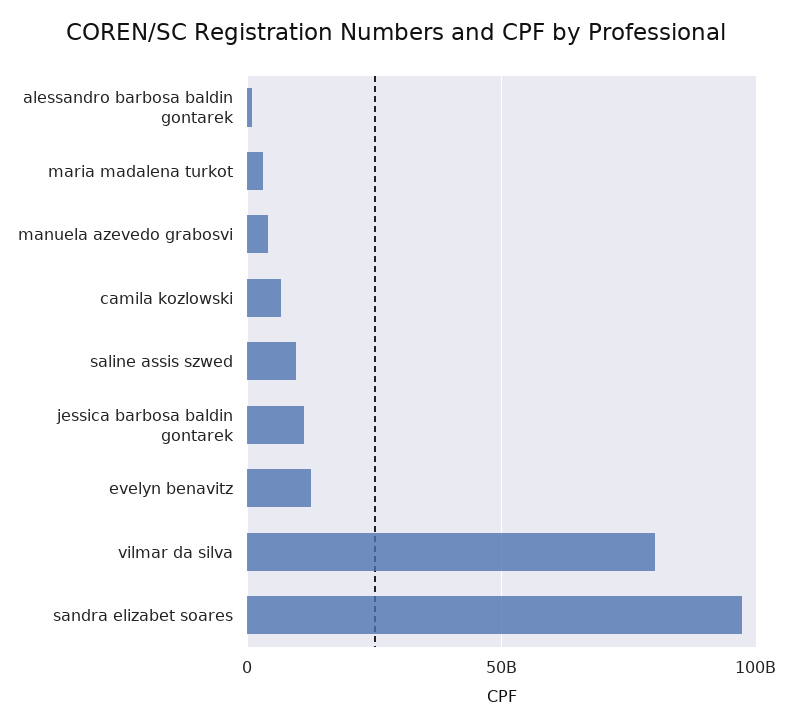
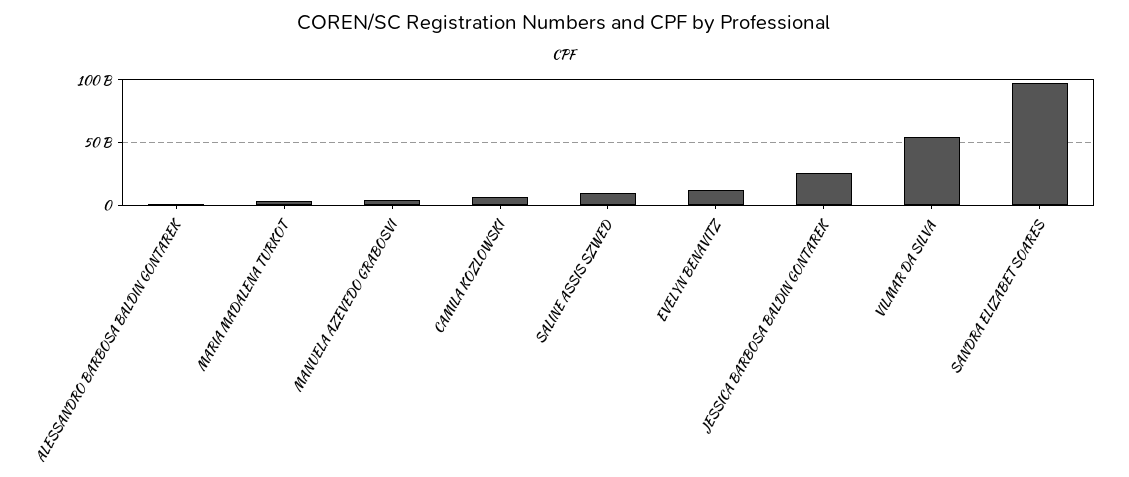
  {
    "alessandro barbosa baldin gontarek": 0,
    "maria madalena turkot": 5000000000,
    "manuela azevedo grabosvi": 5000000000,
    "camila kozlowski": 5000000000,
    "saline assis szwed": 10000000000,
-   "jessica barbosa baldin gontarek": 10000000000,
+   "jessica barbosa baldin gontarek": 25000000000,
    "evelyn benavitz": 10000000000,
-   "vilmar da silva": 80000000000,
+   "vilmar da silva": 55000000000,
    "sandra elizabet soares": 95000000000
  }

